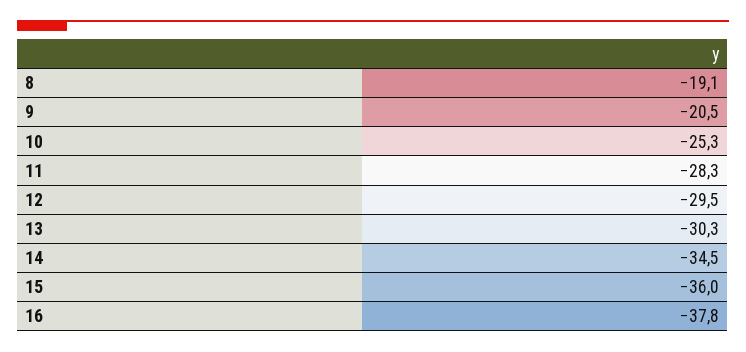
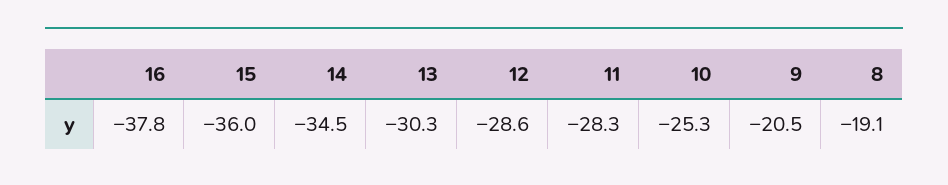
  {
    "8": -19.1,
    "9": -20.5,
    "10": -25.3,
    "11": -28.3,
-   "12": -29.5,
+   "12": -28.6,
    "13": -30.3,
    "14": -34.5,
    "15": -36,
    "16": -37.8
  }

